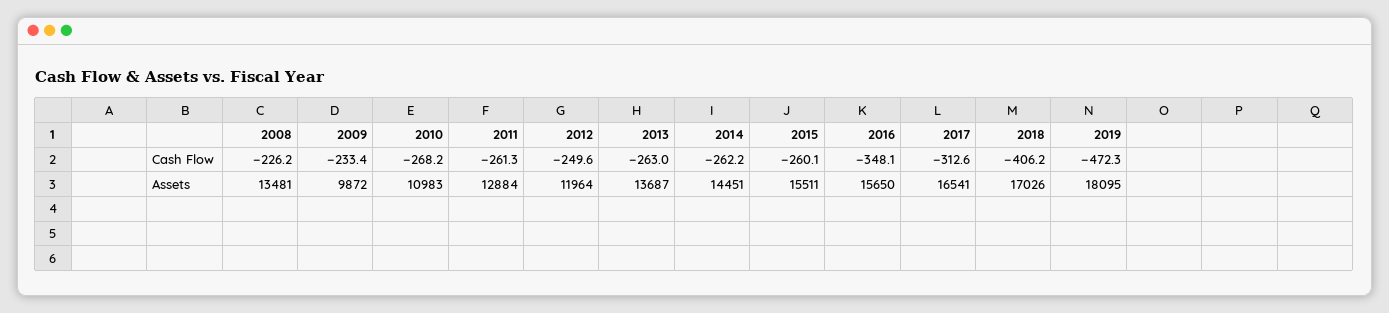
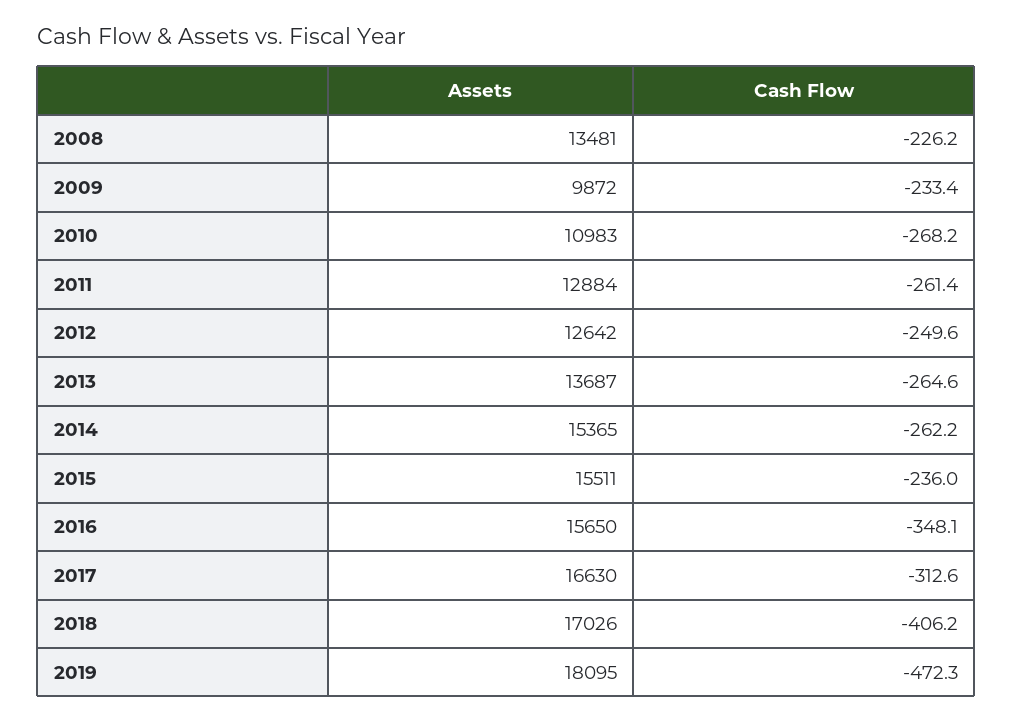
  {
    "2008": {
      "Cash Flow": -226.2,
      "Assets": 13481
    },
    "2009": {
      "Cash Flow": -233.4,
      "Assets": 9872
    },
    "2010": {
      "Cash Flow": -268.2,
      "Assets": 10983
    },
    "2011": {
-     "Cash Flow": -261.3,
+     "Cash Flow": -261.4,
      "Assets": 12884
    },
    "2012": {
      "Cash Flow": -249.6,
-     "Assets": 11964
+     "Assets": 12642
    },
    "2013": {
-     "Cash Flow": -263,
+     "Cash Flow": -264.6,
      "Assets": 13687
    },
    "2014": {
      "Cash Flow": -262.2,
-     "Assets": 14451
+     "Assets": 15365
    },
    "2015": {
-     "Cash Flow": -260.1,
+     "Cash Flow": -236,
      "Assets": 15511
    },
    "2016": {
      "Cash Flow": -348.1,
      "Assets": 15650
    },
    "2017": {
      "Cash Flow": -312.6,
-     "Assets": 16541
+     "Assets": 16630
    },
    "2018": {
      "Cash Flow": -406.2,
      "Assets": 17026
    },
    "2019": {
      "Cash Flow": -472.3,
      "Assets": 18095
    }
  }

